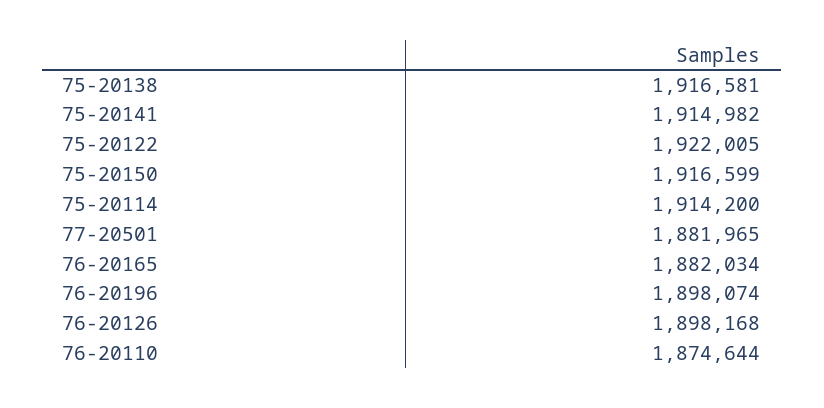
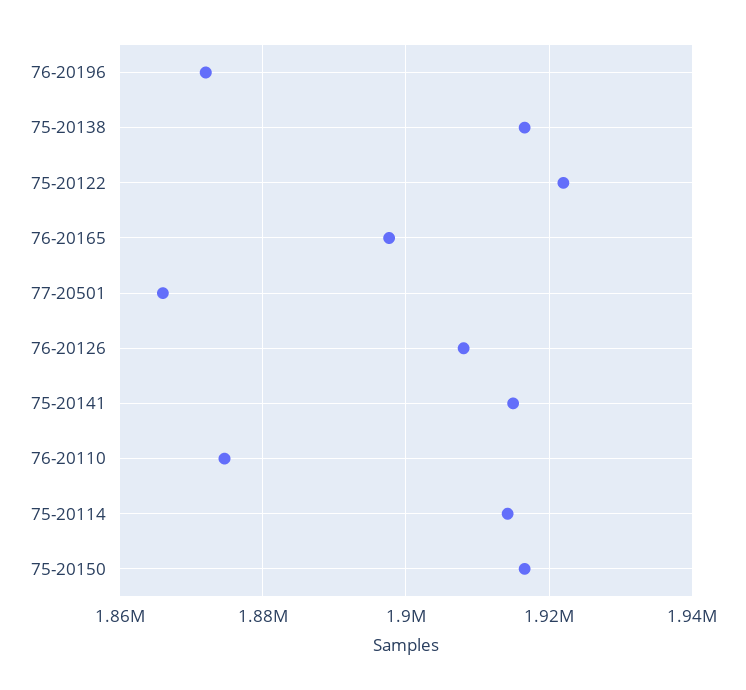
  {
    "75-20138": 1916581,
    "75-20141": 1914982,
    "75-20122": 1922005,
    "75-20150": 1916599,
    "75-20114": 1914200,
-   "77-20501": 1881965,
+   "77-20501": 1866000,
-   "76-20165": 1882034,
+   "76-20165": 1898000,
-   "76-20196": 1898074,
+   "76-20196": 1872000,
-   "76-20126": 1898168,
+   "76-20126": 1908000,
    "76-20110": 1874644
  }

